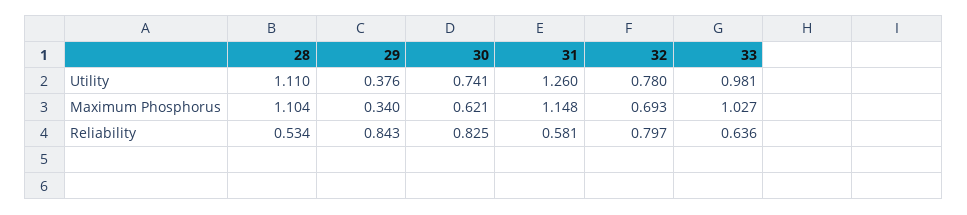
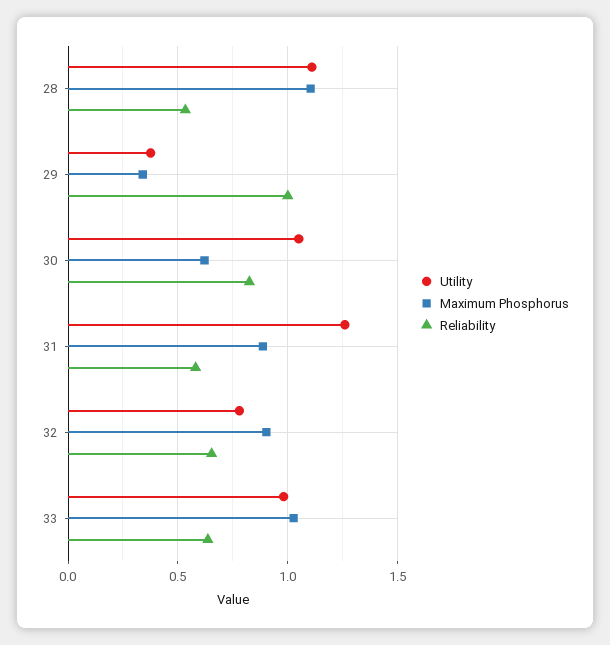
  {
    "Utility": {
      "28": 1.11,
      "29": 0.376,
-     "30": 0.741,
+     "30": 1.05,
      "31": 1.26,
      "32": 0.78,
      "33": 0.981
    },
    "Maximum Phosphorus": {
      "28": 1.104,
      "29": 0.34,
      "30": 0.621,
-     "31": 1.148,
+     "31": 0.9,
-     "32": 0.693,
+     "32": 0.9,
      "33": 1.027
    },
    "Reliability": {
      "28": 0.534,
-     "29": 0.843,
+     "29": 1,
      "30": 0.825,
      "31": 0.581,
-     "32": 0.797,
+     "32": 0.65,
      "33": 0.636
    }
  }

